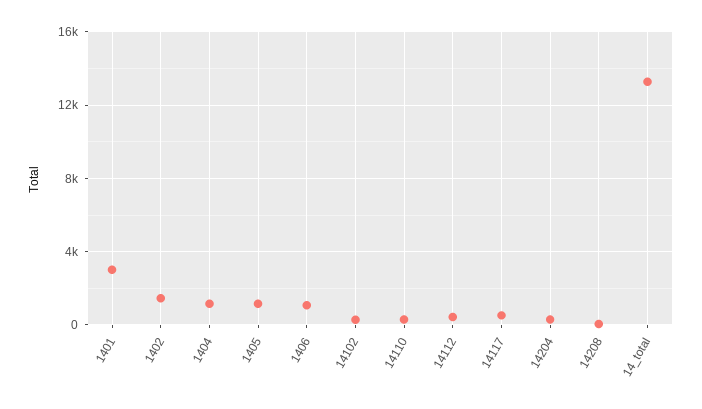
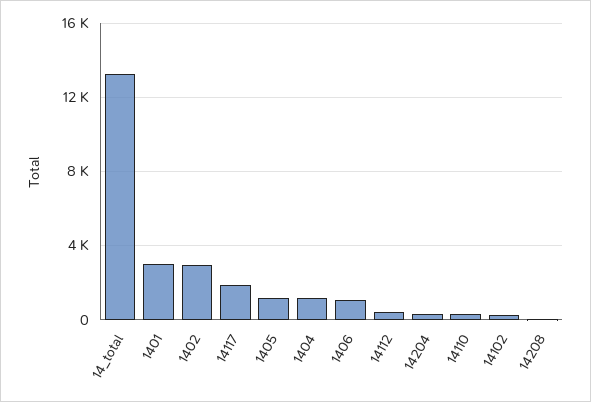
  {
    "1401": 3000,
-   "1402": 1500,
+   "1402": 3000,
    "1404": 1000,
    "1405": 1000,
    "1406": 1000,
    "14102": 500,
    "14110": 500,
    "14112": 500,
-   "14117": 500,
+   "14117": 2000,
    "14204": 500,
    "14208": 0,
    "14_total": 13500
  }

